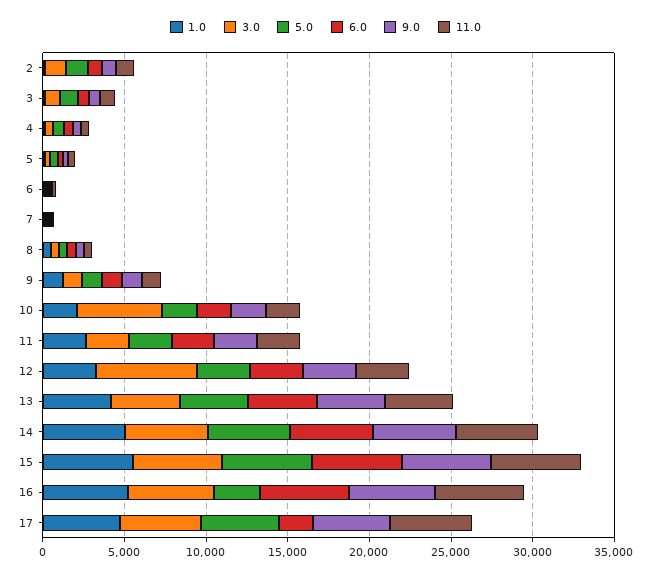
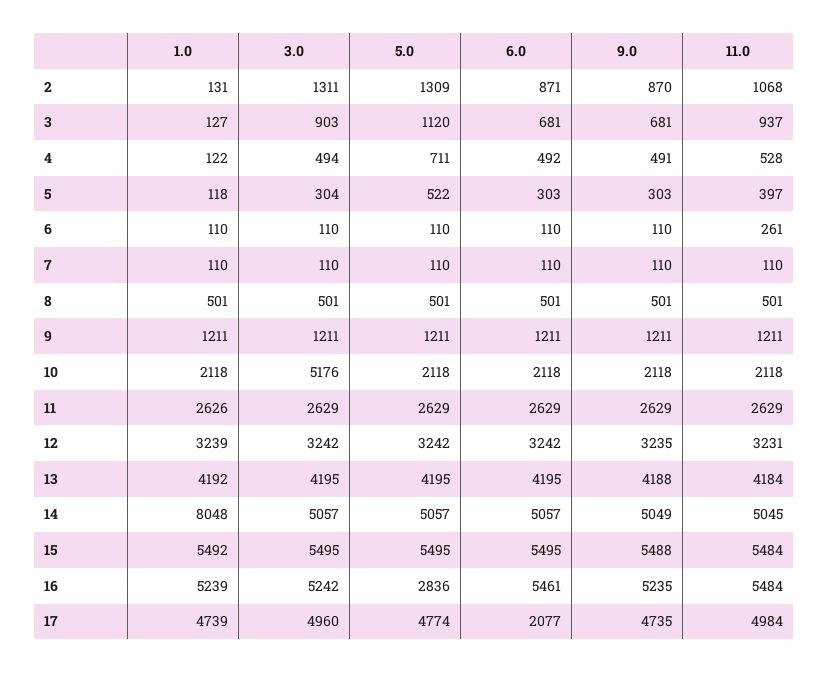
  {
    "1.0": {
      "2": 131,
      "3": 127,
      "4": 122,
      "5": 118,
      "6": 110,
      "7": 110,
      "8": 501,
      "9": 1211,
      "10": 2118,
      "11": 2626,
      "12": 3239,
      "13": 4192,
-     "14": 5000,
+     "14": 8048,
      "15": 5492,
      "16": 5239,
      "17": 4739
    },
    "3.0": {
      "2": 1311,
      "3": 903,
      "4": 494,
      "5": 304,
      "6": 110,
      "7": 110,
      "8": 501,
      "9": 1211,
      "10": 5176,
      "11": 2629,
-     "12": 6000,
+     "12": 3242,
      "13": 4195,
      "14": 5057,
      "15": 5495,
      "16": 5242,
      "17": 4960
    },
    "5.0": {
      "2": 1309,
      "3": 1120,
      "4": 711,
      "5": 522,
      "6": 110,
      "7": 110,
      "8": 501,
      "9": 1211,
      "10": 2118,
      "11": 2629,
      "12": 3242,
      "13": 4195,
      "14": 5057,
      "15": 5495,
      "16": 2836,
      "17": 4774
    },
    "6.0": {
      "2": 871,
      "3": 681,
      "4": 492,
      "5": 303,
      "6": 110,
      "7": 110,
      "8": 501,
      "9": 1211,
      "10": 2118,
      "11": 2629,
      "12": 3242,
      "13": 4195,
      "14": 5057,
      "15": 5495,
      "16": 5461,
      "17": 2077
    },
    "9.0": {
      "2": 870,
      "3": 681,
      "4": 491,
      "5": 303,
      "6": 110,
      "7": 110,
      "8": 501,
      "9": 1211,
      "10": 2118,
      "11": 2629,
      "12": 3235,
      "13": 4188,
      "14": 5049,
      "15": 5488,
      "16": 5235,
      "17": 4735
    },
    "11.0": {
      "2": 1068,
      "3": 937,
      "4": 528,
      "5": 397,
      "6": 261,
      "7": 110,
      "8": 501,
      "9": 1211,
      "10": 2118,
      "11": 2629,
      "12": 3231,
      "13": 4184,
      "14": 5045,
      "15": 5484,
      "16": 5484,
      "17": 4984
    }
  }

